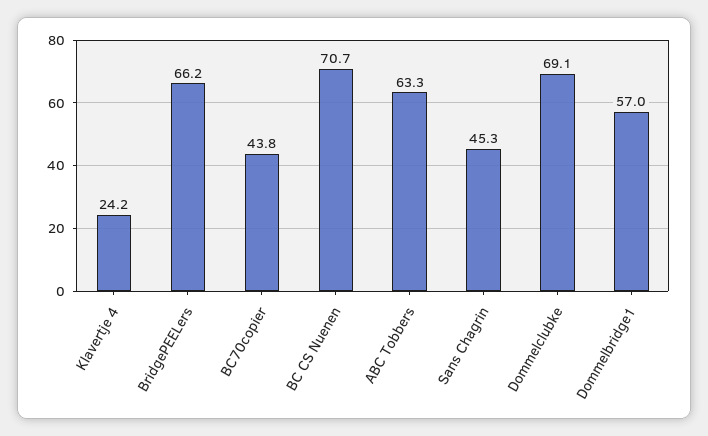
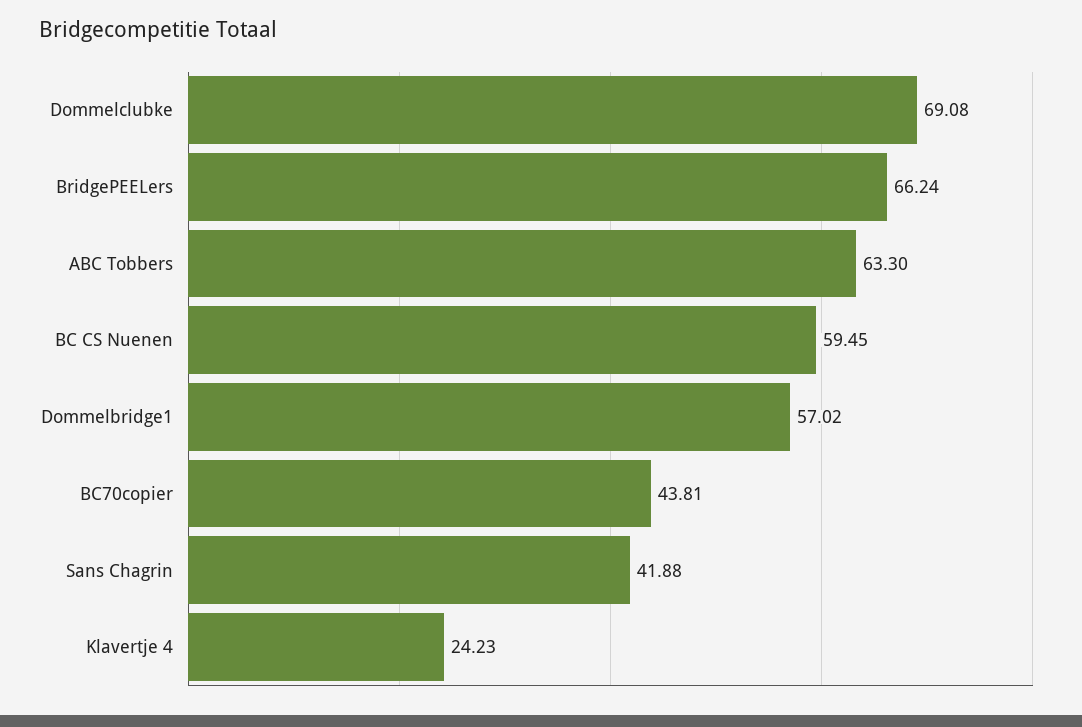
  {
    "Klavertje 4": 24.23,
    "BridgePEELers": 66.24,
    "BC70copier": 43.81,
-   "BC CS Nuenen": 70.7,
+   "BC CS Nuenen": 59.45,
    "ABC Tobbers": 63.3,
-   "Sans Chagrin": 45.3,
+   "Sans Chagrin": 41.88,
    "Dommelclubke": 69.08,
    "Dommelbridge1": 57.02
  }

